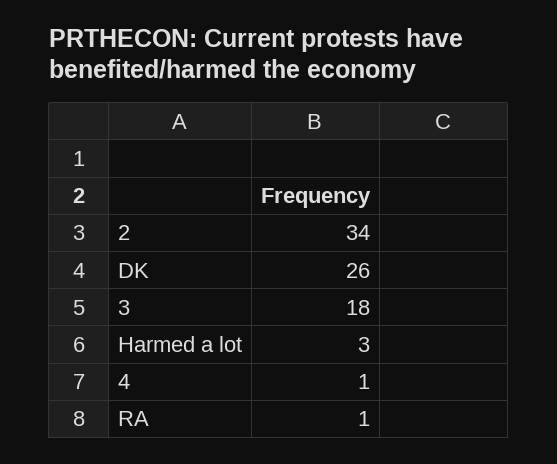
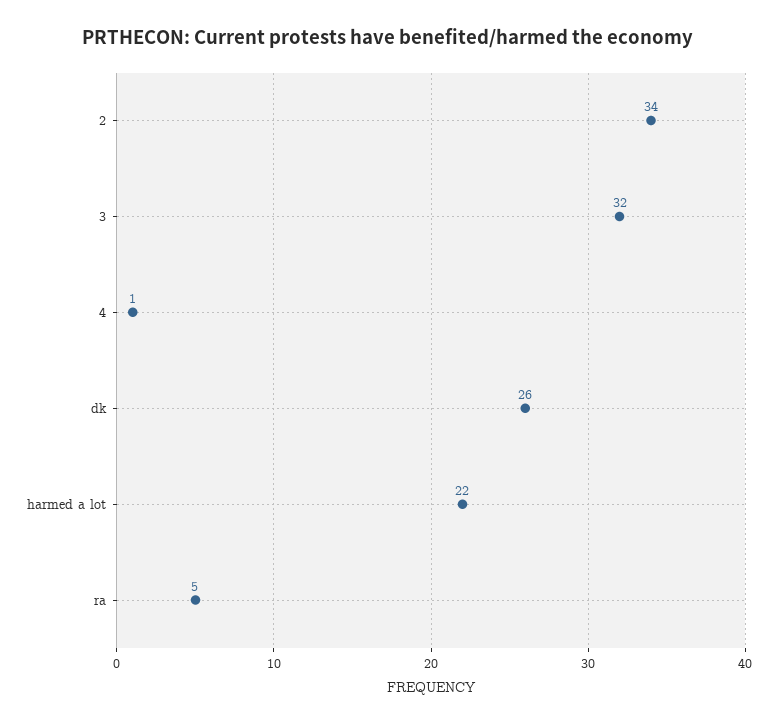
  {
    "2": 34,
    "DK": 26,
-   "3": 18,
+   "3": 32,
-   "Harmed a lot": 3,
+   "Harmed a lot": 22,
    "4": 1,
-   "RA": 1
+   "RA": 5
  }

